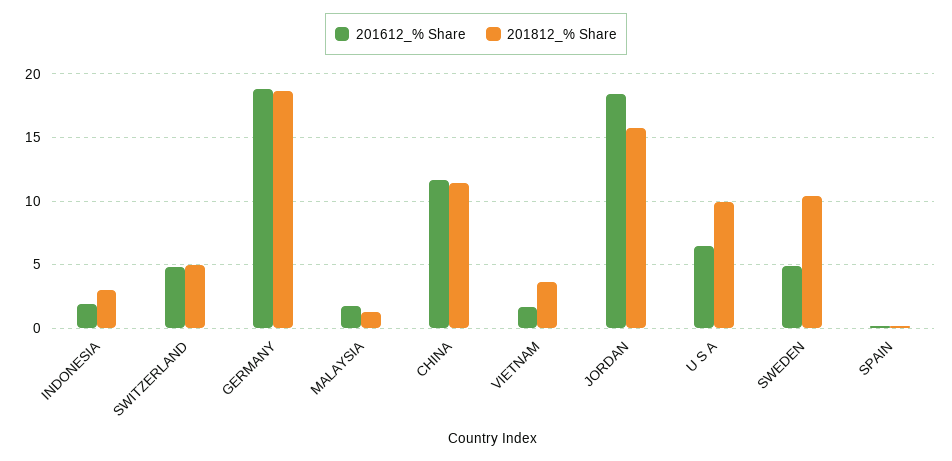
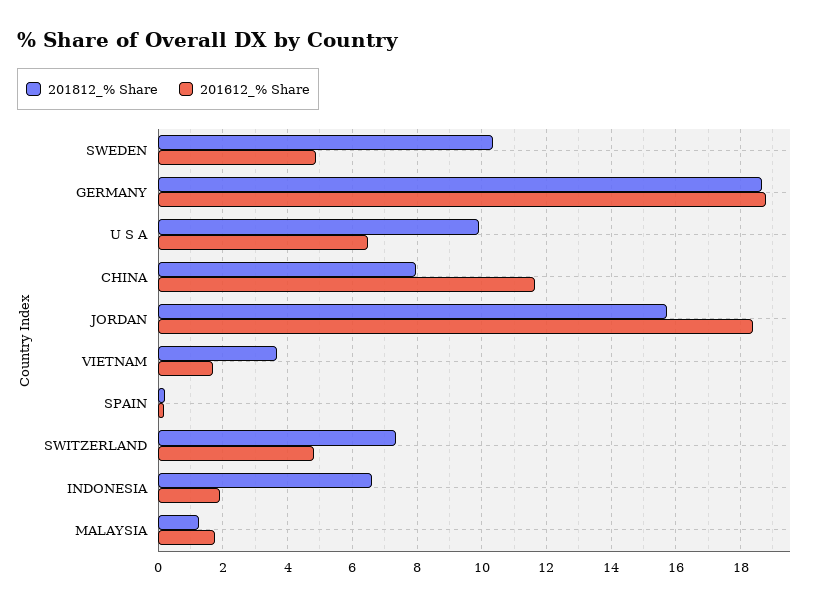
  {
    "201612_% Share": {
      "INDONESIA": 2,
      "SWITZERLAND": 4.8,
      "GERMANY": 18.8,
      "MALAYSIA": 1.8,
      "CHINA": 11.6,
      "VIETNAM": 1.6,
      "JORDAN": 18.4,
      "U S A": 6.4,
      "SWEDEN": 4.8,
      "SPAIN": 0.2
    },
    "201812_% Share": {
-     "INDONESIA": 3,
+     "INDONESIA": 6.6,
-     "SWITZERLAND": 5,
+     "SWITZERLAND": 7.4,
      "GERMANY": 18.6,
      "MALAYSIA": 1.2,
-     "CHINA": 11.5,
+     "CHINA": 8,
      "VIETNAM": 3.6,
      "JORDAN": 15.8,
      "U S A": 10,
      "SWEDEN": 10.4,
      "SPAIN": 0.2
    }
  }

